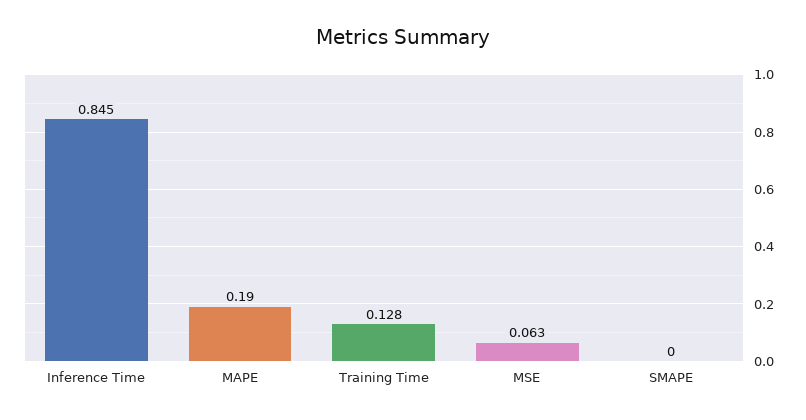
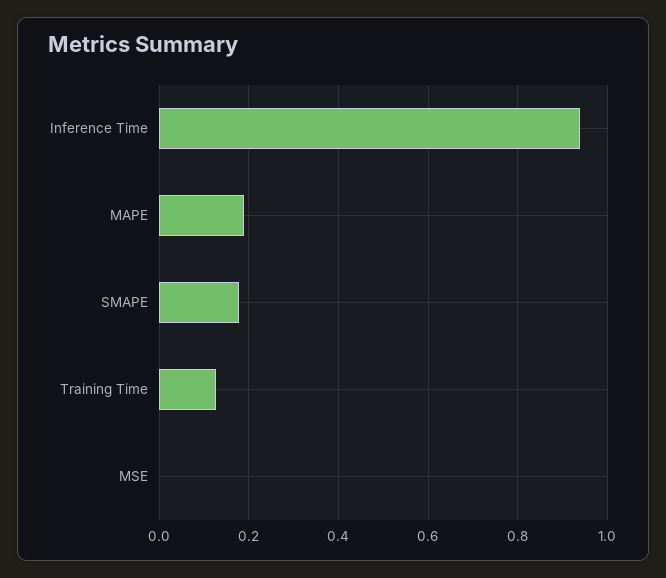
  {
-   "Inference Time": 0.845,
+   "Inference Time": 0.94,
    "MAPE": 0.19,
    "Training Time": 0.128,
-   "MSE": 0.063,
+   "MSE": 0,
-   "SMAPE": 0
+   "SMAPE": 0.18
  }

